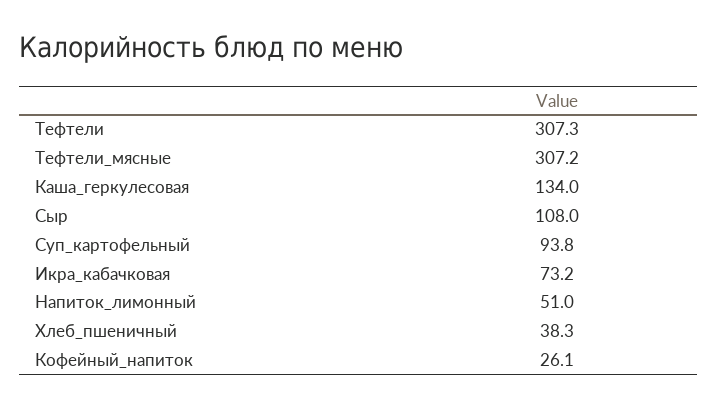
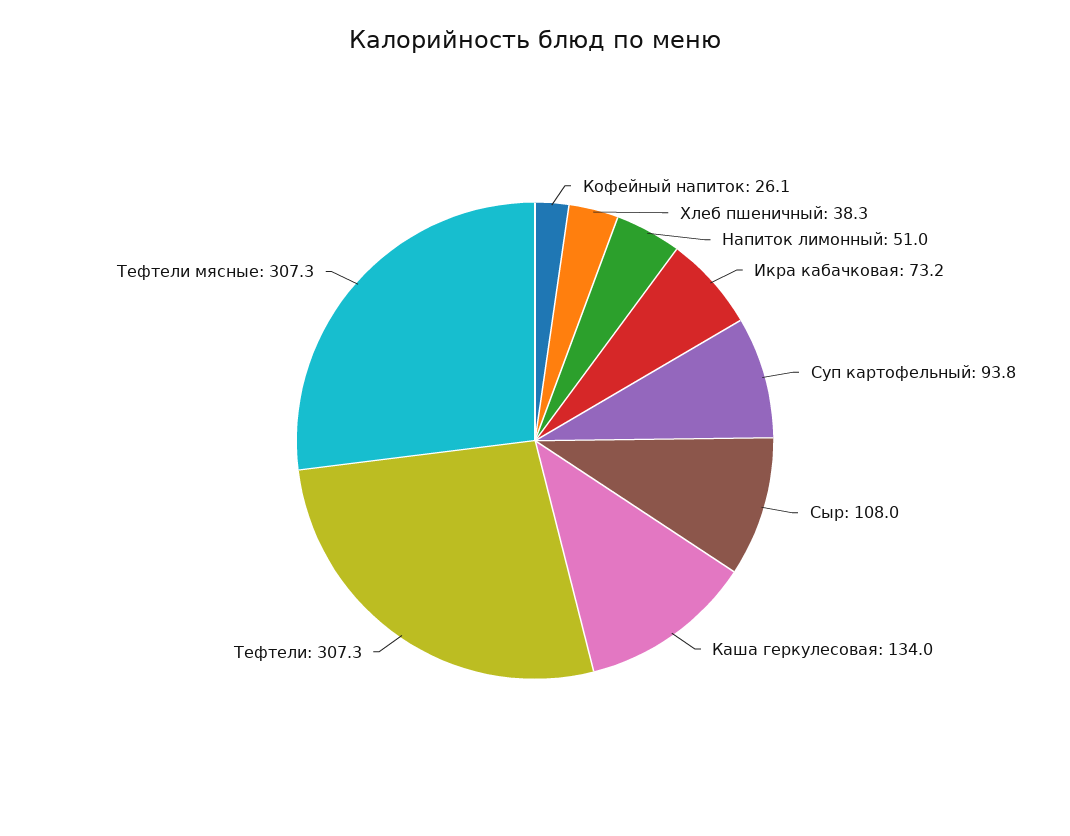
  {
    "Тефтели": 307.3,
-   "Тефтели_мясные": 307.2,
+   "Тефтели_мясные": 307.3,
    "Каша_геркулесовая": 134,
    "Сыр": 108,
    "Суп_картофельный": 93.8,
    "Икра_кабачковая": 73.2,
    "Напиток_лимонный": 51,
    "Хлеб_пшеничный": 38.3,
    "Кофейный_напиток": 26.1
  }

